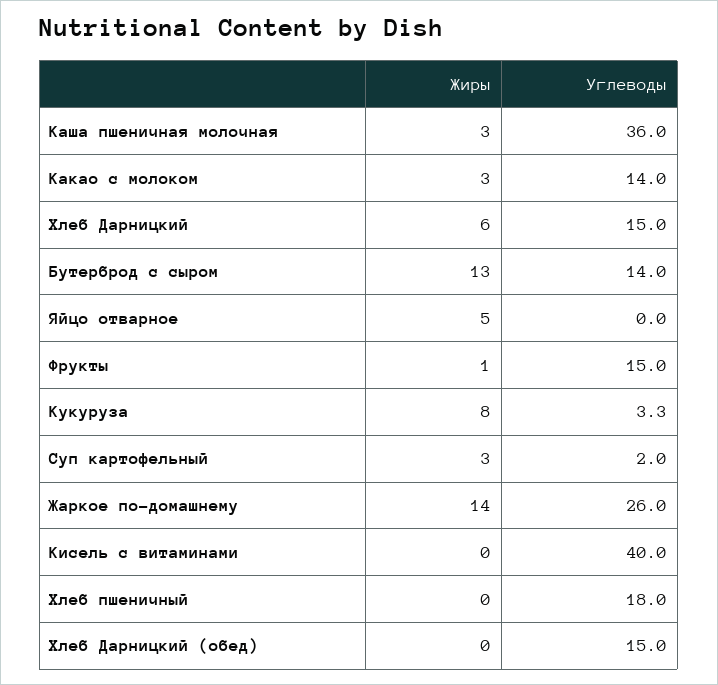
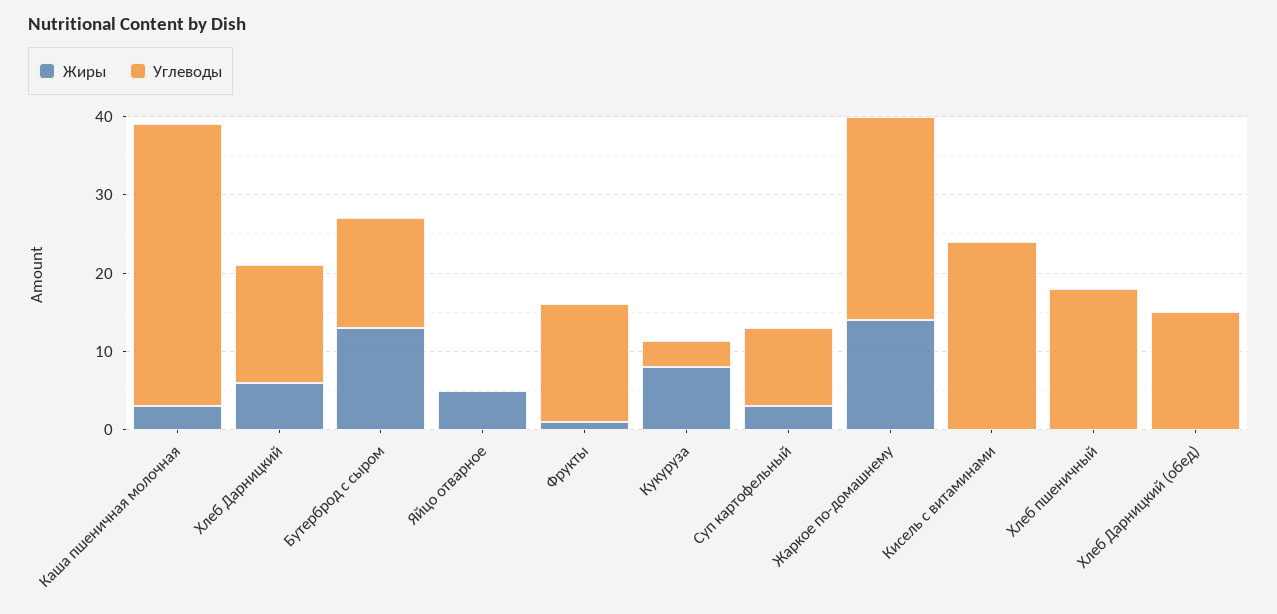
  {
    "Жиры": {
      "Каша пшеничная молочная": 3,
-     "Какао с молоком": 3,
      "Хлеб Дарницкий": 6,
      "Бутерброд с сыром": 13,
      "Яйцо отварное": 5,
      "Фрукты": 1,
      "Кукуруза": 8,
      "Суп картофельный": 3,
      "Жаркое по-домашнему": 14,
      "Кисель с витаминами": 0,
      "Хлеб пшеничный": 0,
      "Хлеб Дарницкий (обед)": 0
    },
    "Углеводы": {
      "Каша пшеничная молочная": 36,
-     "Какао с молоком": 14,
      "Хлеб Дарницкий": 15,
      "Бутерброд с сыром": 14,
      "Яйцо отварное": 0,
      "Фрукты": 15,
      "Кукуруза": 3.3,
-     "Суп картофельный": 2,
+     "Суп картофельный": 10,
      "Жаркое по-домашнему": 26,
-     "Кисель с витаминами": 40,
+     "Кисель с витаминами": 24,
      "Хлеб пшеничный": 18,
      "Хлеб Дарницкий (обед)": 15
    }
  }

